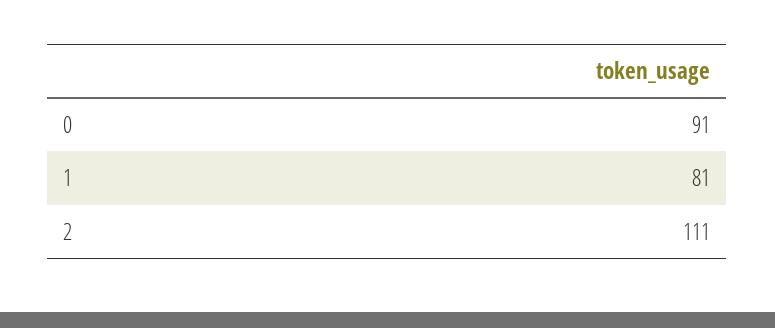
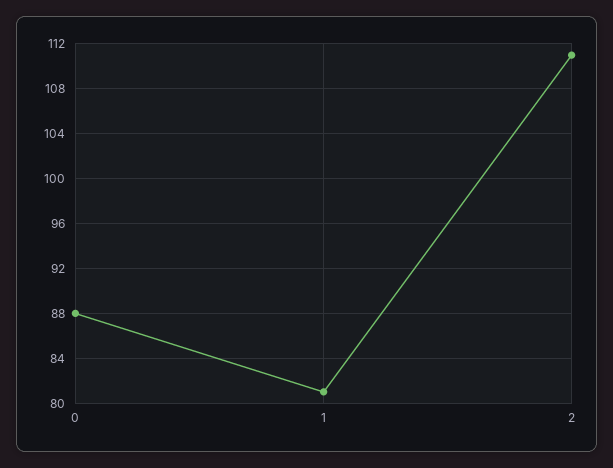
  {
-   "0": 91,
+   "0": 88,
    "1": 81,
    "2": 111
  }

